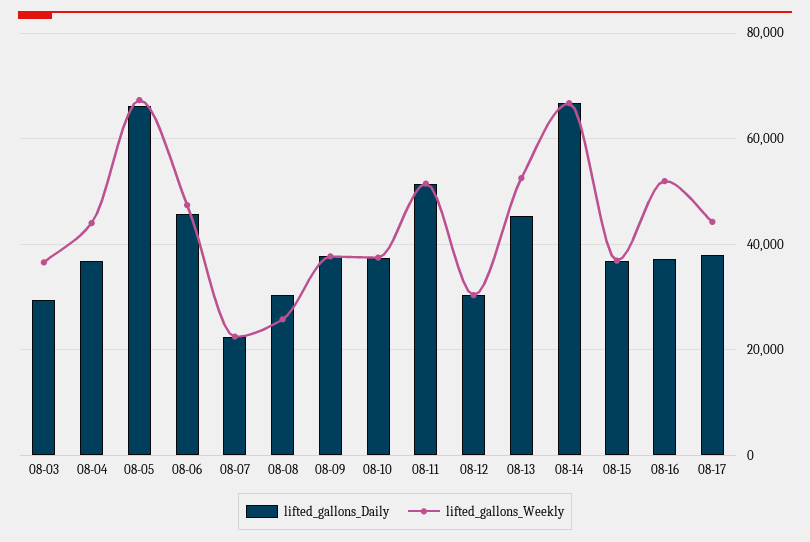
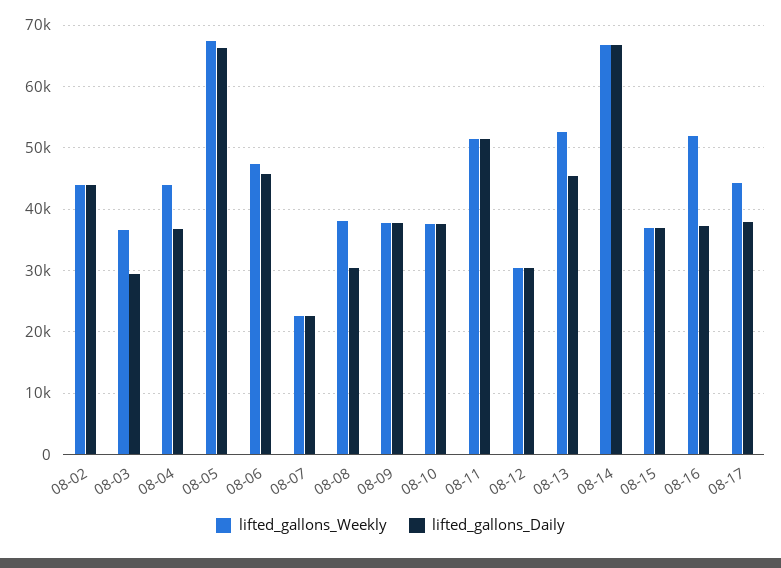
  {
    "lifted_gallons_Daily": {
      "08-03": 29000,
      "08-04": 37000,
      "08-05": 66000,
      "08-06": 46000,
      "08-07": 23000,
      "08-08": 30000,
      "08-09": 38000,
      "08-10": 38000,
      "08-11": 52000,
      "08-12": 30000,
      "08-13": 45000,
      "08-14": 67000,
      "08-15": 37000,
      "08-16": 37000,
-     "08-17": 38000
+     "08-17": 38000,
+     "08-02": 44000
    },
    "lifted_gallons_Weekly": {
      "08-03": 37000,
      "08-04": 44000,
      "08-05": 67000,
      "08-06": 47000,
      "08-07": 23000,
-     "08-08": 26000,
+     "08-08": 38000,
      "08-09": 38000,
      "08-10": 38000,
      "08-11": 52000,
      "08-12": 30000,
      "08-13": 53000,
      "08-14": 67000,
      "08-15": 37000,
      "08-16": 52000,
-     "08-17": 44000
+     "08-17": 44000,
+     "08-02": 44000
    }
  }

